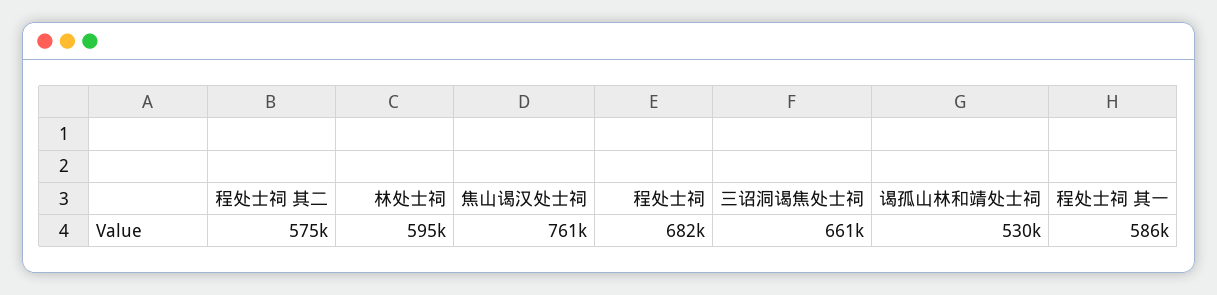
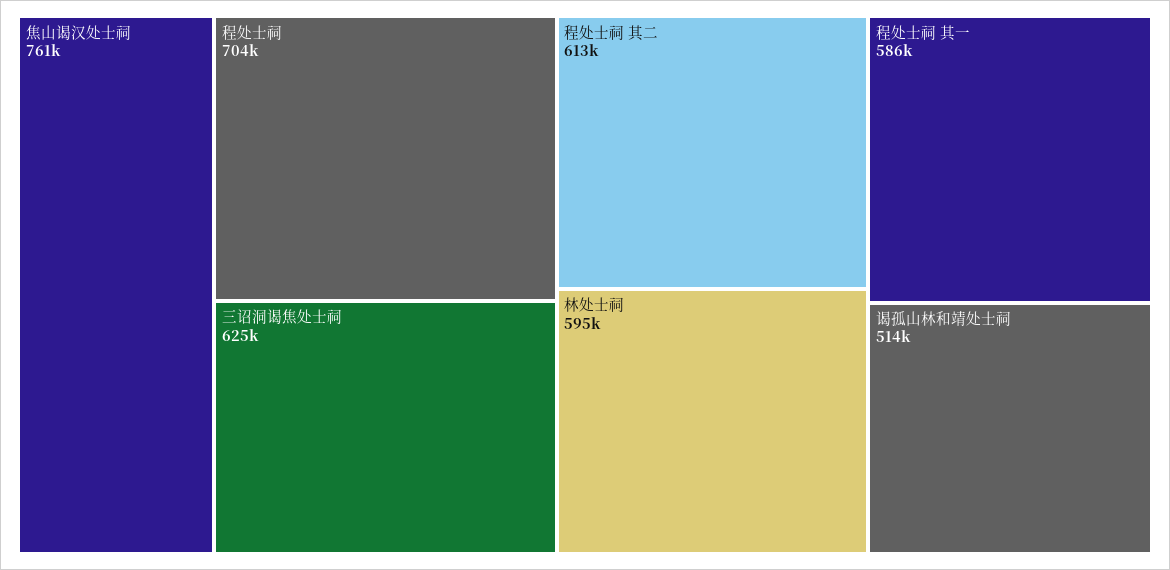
  {
-   "程处士祠 其二": 575000,
+   "程处士祠 其二": 613000,
    "林处士祠": 595000,
    "焦山谒汉处士祠": 761000,
-   "程处士祠": 682000,
+   "程处士祠": 704000,
-   "三诏洞谒焦处士祠": 661000,
+   "三诏洞谒焦处士祠": 625000,
-   "谒孤山林和靖处士祠": 530000,
+   "谒孤山林和靖处士祠": 514000,
    "程处士祠 其一": 586000
  }

